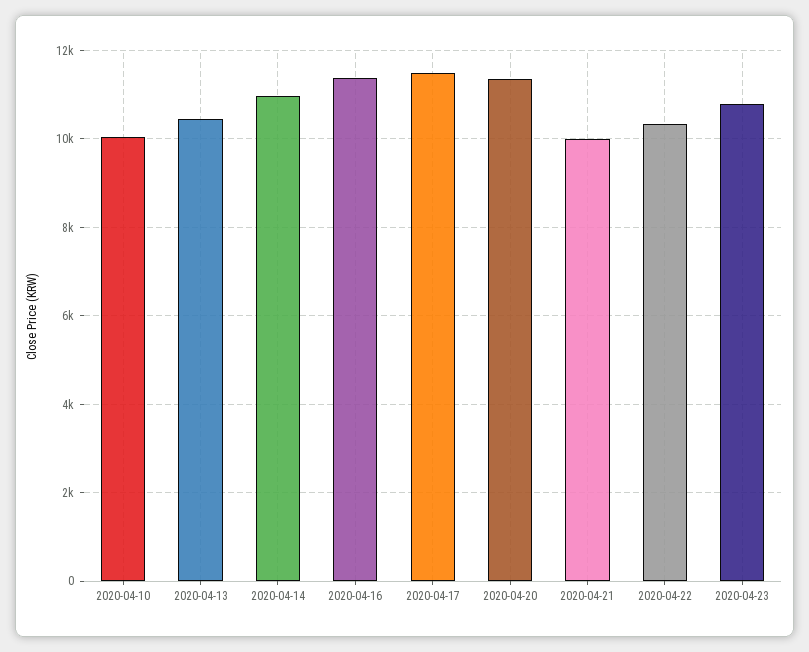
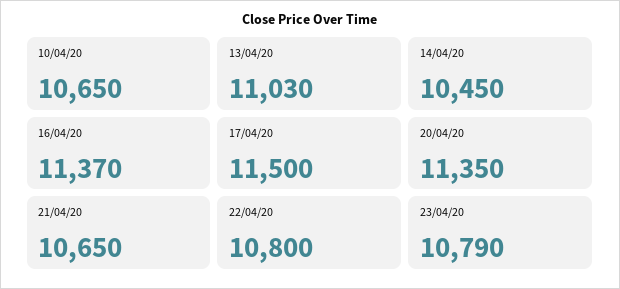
  {
-   "2020-04-10": 10000,
+   "2020-04-10": 10650,
-   "2020-04-13": 10400,
+   "2020-04-13": 11030,
-   "2020-04-14": 11000,
+   "2020-04-14": 10450,
    "2020-04-16": 11370,
    "2020-04-17": 11500,
    "2020-04-20": 11350,
-   "2020-04-21": 10000,
+   "2020-04-21": 10650,
-   "2020-04-22": 10400,
+   "2020-04-22": 10800,
    "2020-04-23": 10790
  }

